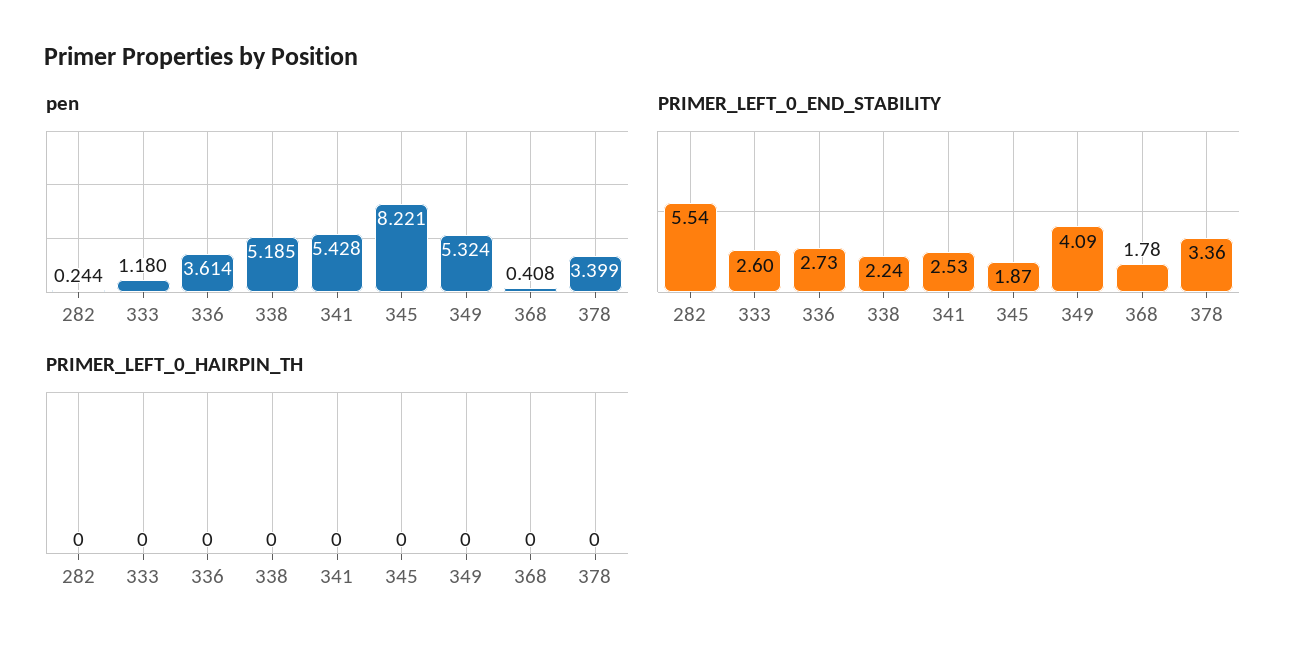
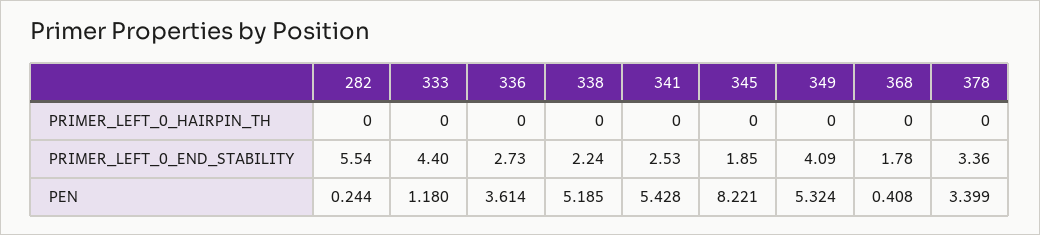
  {
    "pen": {
      "282": 0.244,
      "333": 1.18,
      "336": 3.614,
      "338": 5.185,
      "341": 5.428,
      "345": 8.221,
      "349": 5.324,
      "368": 0.408,
      "378": 3.399
    },
    "PRIMER_LEFT_0_END_STABILITY": {
      "282": 5.54,
-     "333": 2.6,
+     "333": 4.4,
      "336": 2.73,
      "338": 2.24,
      "341": 2.53,
-     "345": 1.87,
+     "345": 1.85,
      "349": 4.09,
      "368": 1.78,
      "378": 3.36
    },
    "PRIMER_LEFT_0_HAIRPIN_TH": {
      "282": 0,
      "333": 0,
      "336": 0,
      "338": 0,
      "341": 0,
      "345": 0,
      "349": 0,
      "368": 0,
      "378": 0
    }
  }

